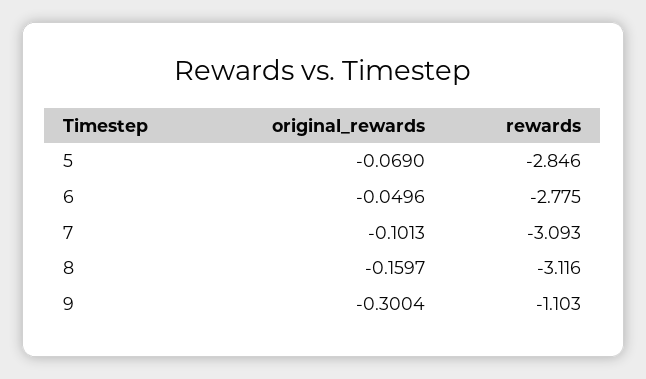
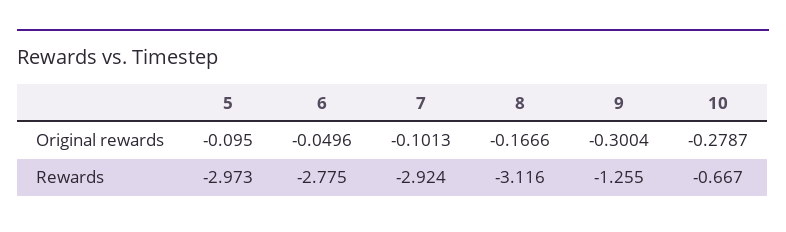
  {
    "original_rewards": {
-     "5": -0.069,
+     "5": -0.095,
      "6": -0.0496,
      "7": -0.1013,
-     "8": -0.1597,
+     "8": -0.1666,
-     "9": -0.3004
+     "9": -0.3004,
+     "10": -0.2787
    },
    "rewards": {
-     "5": -2.846,
+     "5": -2.973,
      "6": -2.775,
-     "7": -3.093,
+     "7": -2.924,
      "8": -3.116,
-     "9": -1.103
+     "9": -1.255,
+     "10": -0.667
    }
  }

